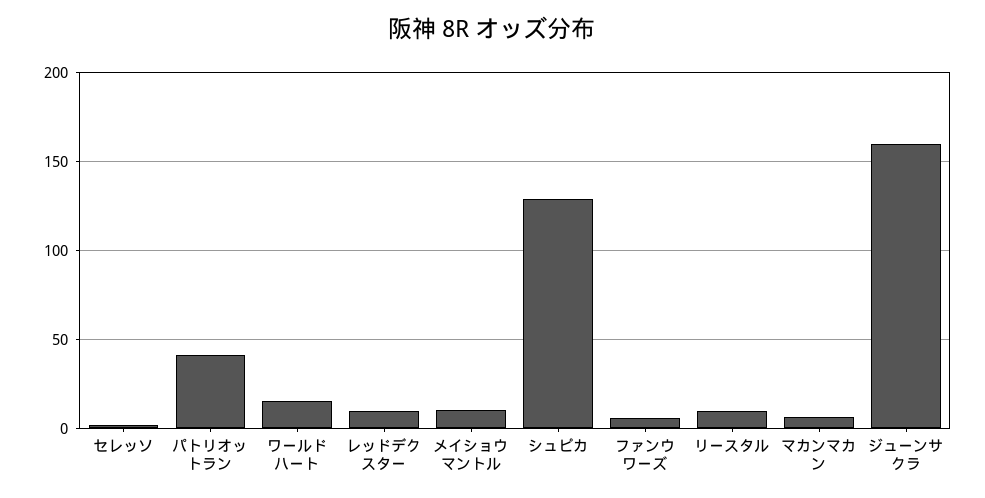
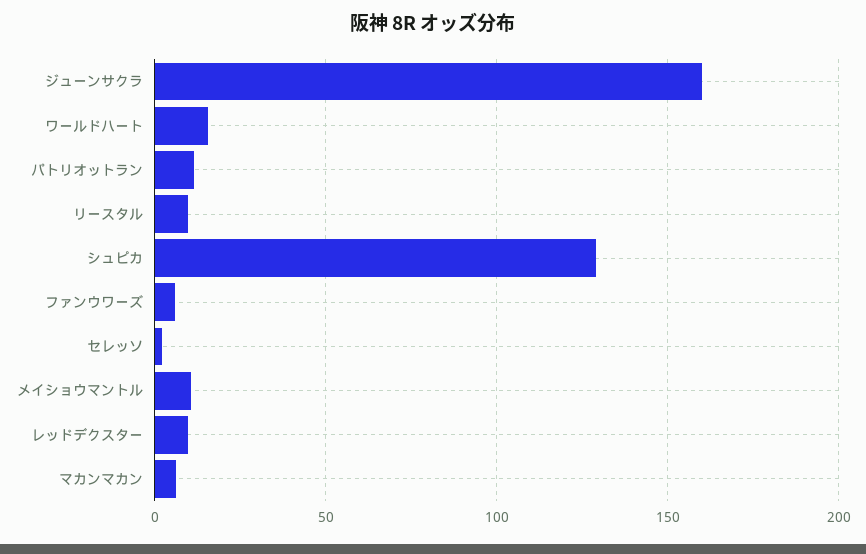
  {
    "セレッソ": 0,
-   "パトリオットラン": 40,
+   "パトリオットラン": 10,
    "ワールドハート": 15,
    "レッドデクスター": 10,
    "メイショウマントル": 10,
    "シュピカ": 130,
    "ファンウワーズ": 5,
    "リースタル": 10,
    "マカンマカン": 5,
    "ジューンサクラ": 160
  }

